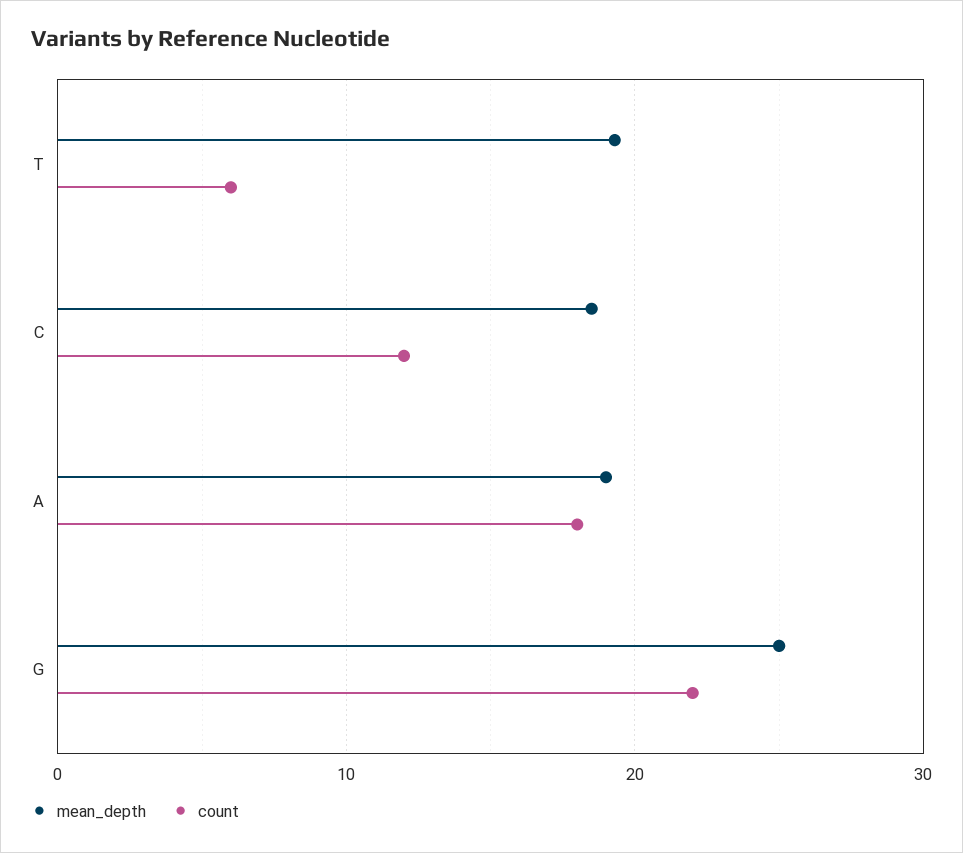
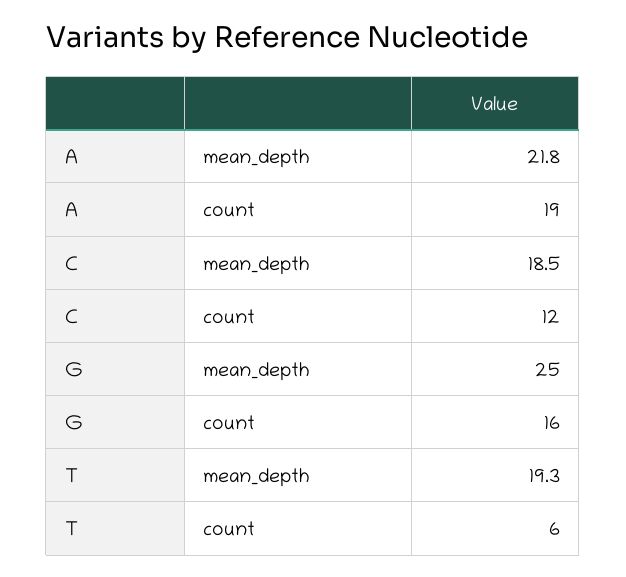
  {
    "mean_depth": {
      "T": 19.3,
      "C": 18.5,
-     "A": 19,
+     "A": 21.8,
      "G": 25
    },
    "count": {
      "T": 6,
      "C": 12,
-     "A": 18,
+     "A": 19,
-     "G": 22
+     "G": 16
    }
  }

